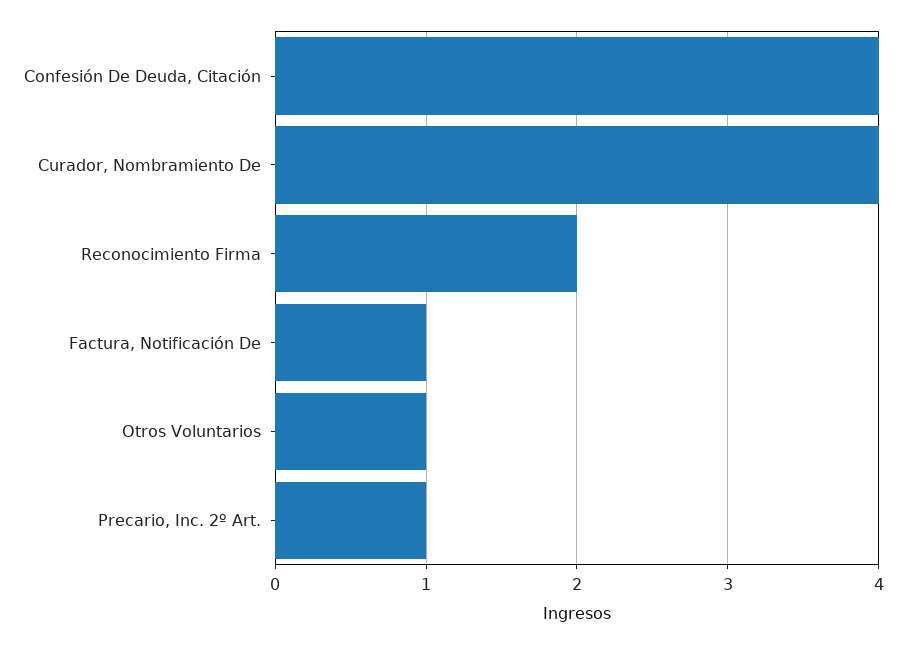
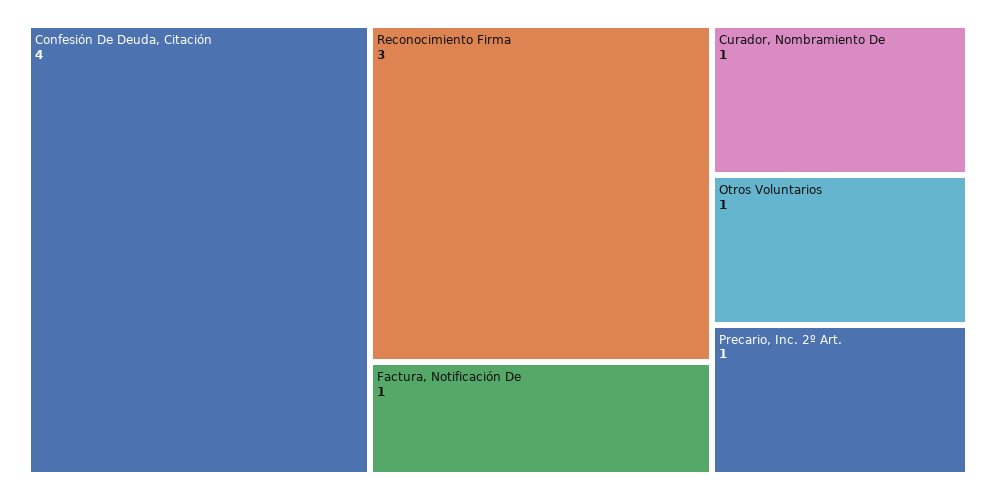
  {
    "Confesión De Deuda, Citación": 4,
-   "Curador, Nombramiento De": 4,
+   "Curador, Nombramiento De": 1,
-   "Reconocimiento Firma": 2,
+   "Reconocimiento Firma": 3,
    "Factura, Notificación De": 1,
    "Otros Voluntarios": 1,
    "Precario, Inc. 2º Art.": 1
  }

